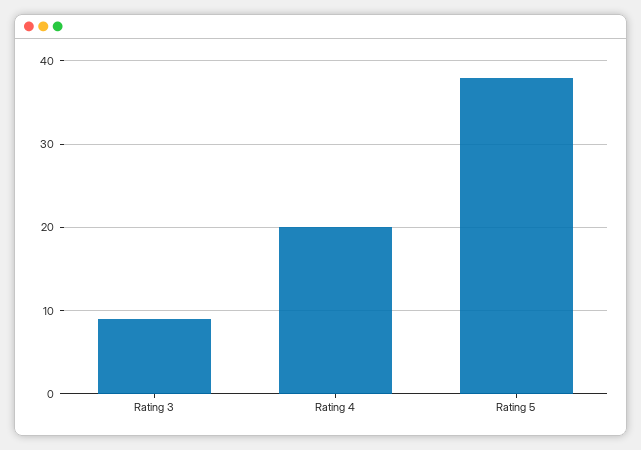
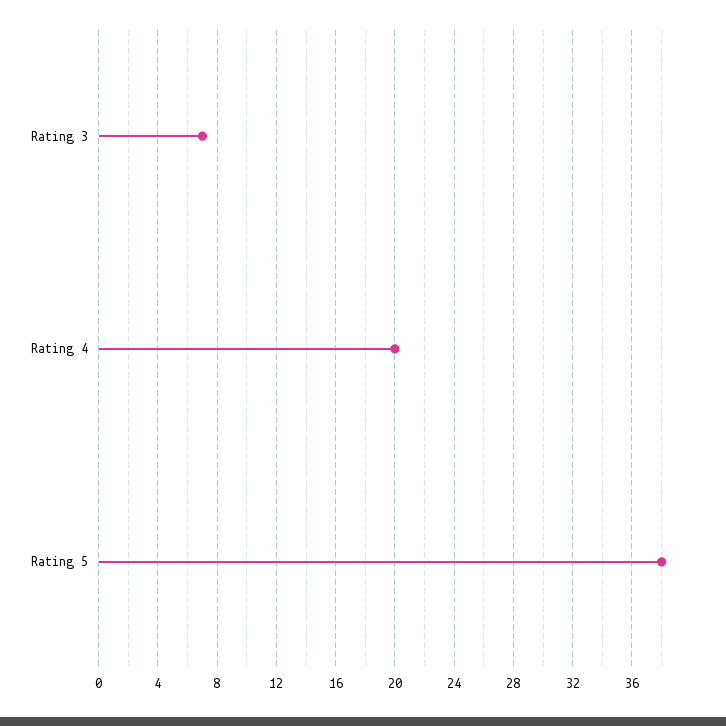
  {
-   "Rating 3": 9,
+   "Rating 3": 7,
    "Rating 4": 20,
    "Rating 5": 38
  }

